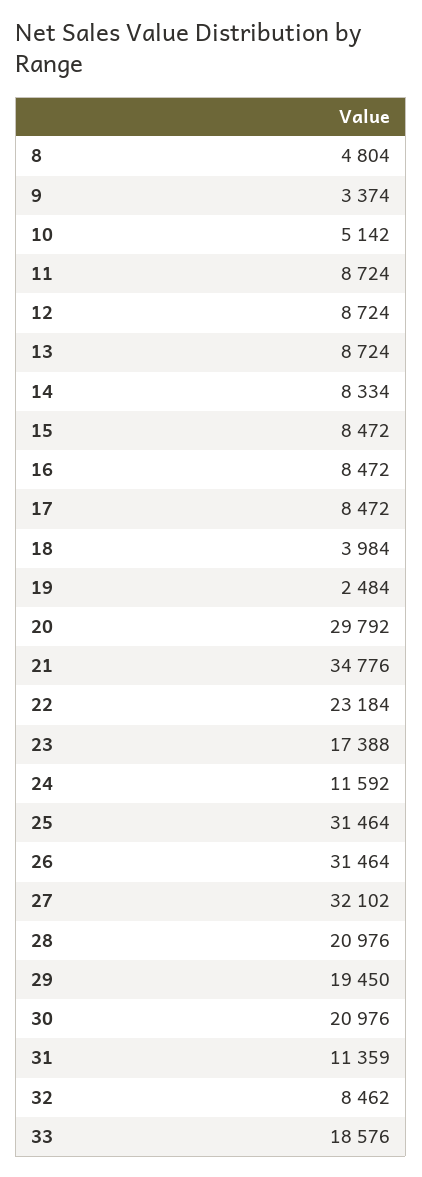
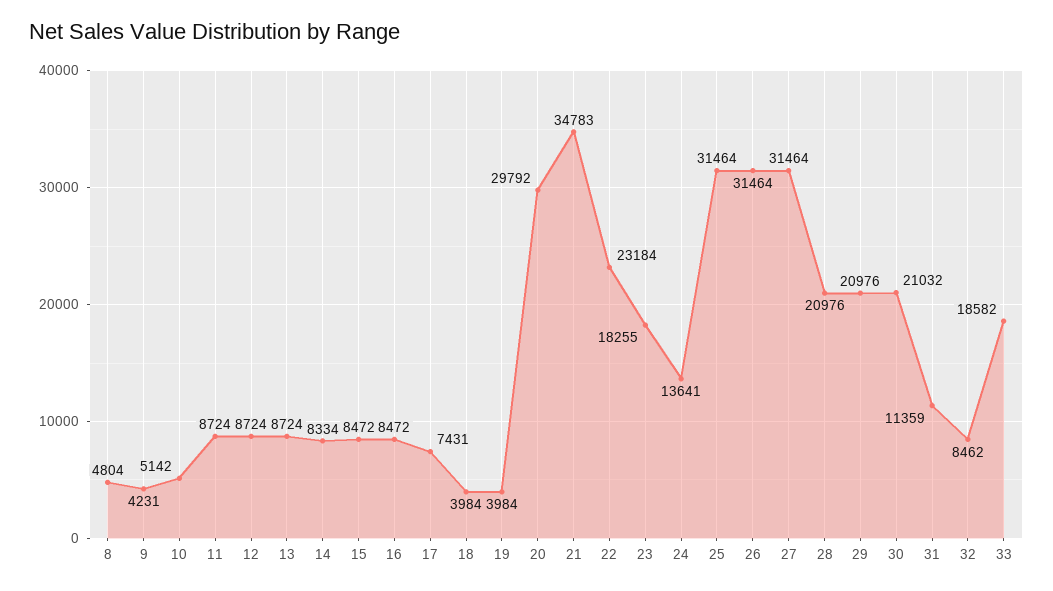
  {
    "8": 4804,
-   "9": 3374,
+   "9": 4231,
    "10": 5142,
    "11": 8724,
    "12": 8724,
    "13": 8724,
    "14": 8334,
    "15": 8472,
    "16": 8472,
-   "17": 8472,
+   "17": 7431,
    "18": 3984,
-   "19": 2484,
+   "19": 3984,
    "20": 29792,
-   "21": 34776,
+   "21": 34783,
    "22": 23184,
-   "23": 17388,
+   "23": 18255,
-   "24": 11592,
+   "24": 13641,
    "25": 31464,
    "26": 31464,
-   "27": 32102,
+   "27": 31464,
    "28": 20976,
-   "29": 19450,
+   "29": 20976,
-   "30": 20976,
+   "30": 21032,
    "31": 11359,
    "32": 8462,
-   "33": 18576
+   "33": 18582
  }

